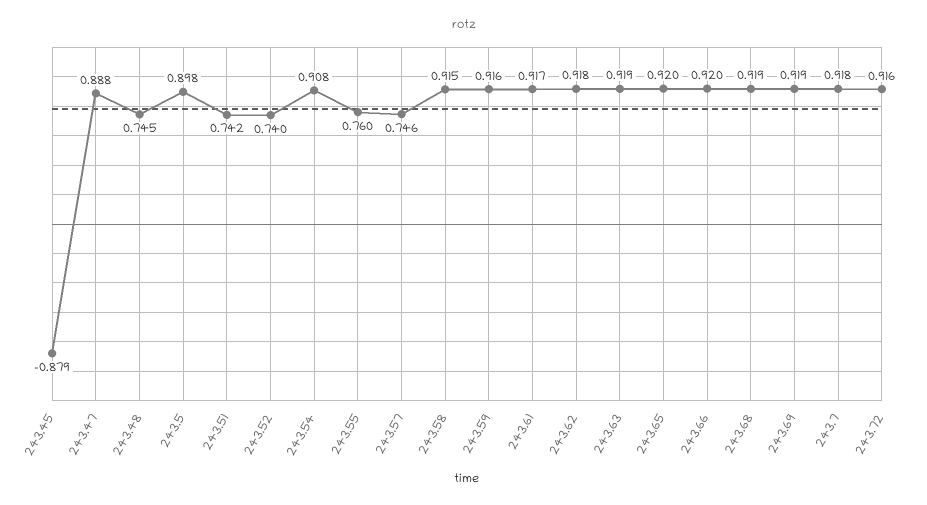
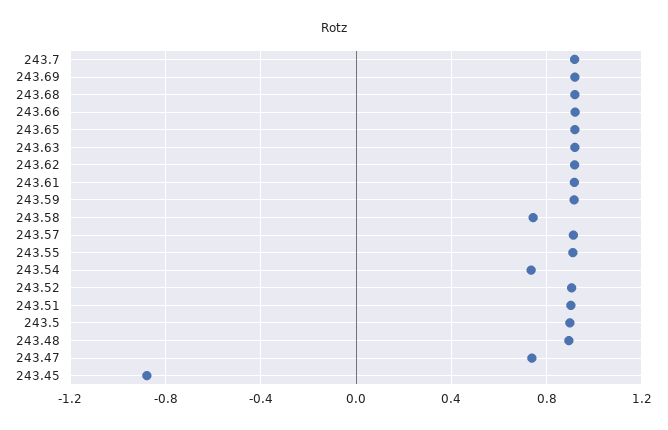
  {
    "243.45": -0.879,
-   "243.47": 0.888,
+   "243.47": 0.75,
-   "243.48": 0.745,
+   "243.48": 0.9,
    "243.5": 0.898,
-   "243.51": 0.742,
+   "243.51": 0.9,
-   "243.52": 0.74,
+   "243.52": 0.9,
-   "243.54": 0.908,
+   "243.54": 0.75,
-   "243.55": 0.76,
+   "243.55": 0.9,
-   "243.57": 0.746,
+   "243.57": 0.9,
-   "243.58": 0.915,
+   "243.58": 0.75,
    "243.59": 0.916,
    "243.61": 0.917,
    "243.62": 0.918,
    "243.63": 0.919,
    "243.65": 0.92,
    "243.66": 0.92,
    "243.68": 0.919,
    "243.69": 0.919,
-   "243.7": 0.918,
+   "243.7": 0.918
-   "243.72": 0.916
  }

